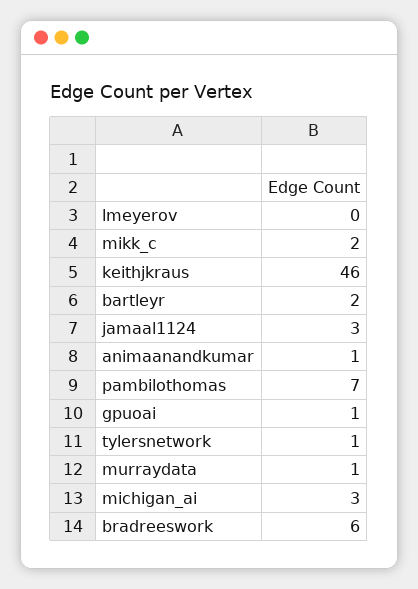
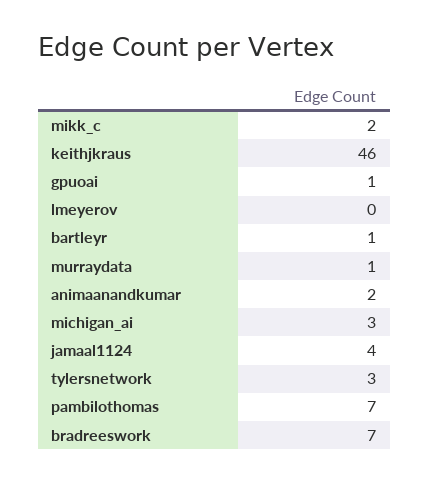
  {
    "lmeyerov": 0,
    "mikk_c": 2,
    "keithjkraus": 46,
-   "bartleyr": 2,
+   "bartleyr": 1,
-   "jamaal1124": 3,
+   "jamaal1124": 4,
-   "animaanandkumar": 1,
+   "animaanandkumar": 2,
    "pambilothomas": 7,
    "gpuoai": 1,
-   "tylersnetwork": 1,
+   "tylersnetwork": 3,
    "murraydata": 1,
    "michigan_ai": 3,
-   "bradreeswork": 6
+   "bradreeswork": 7
  }

